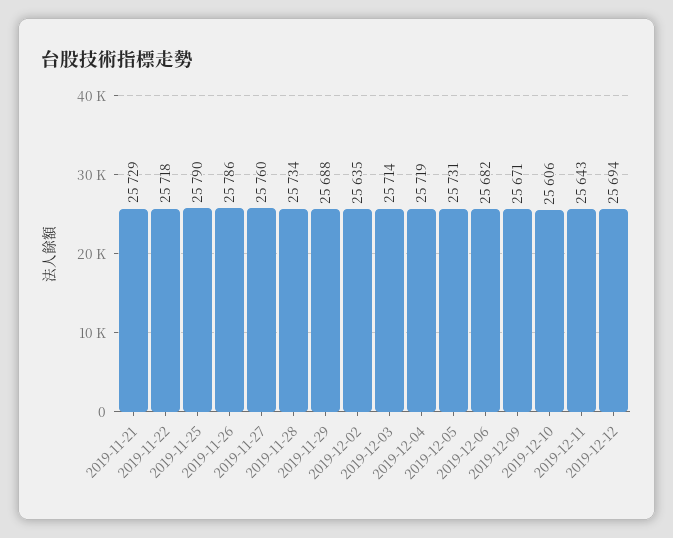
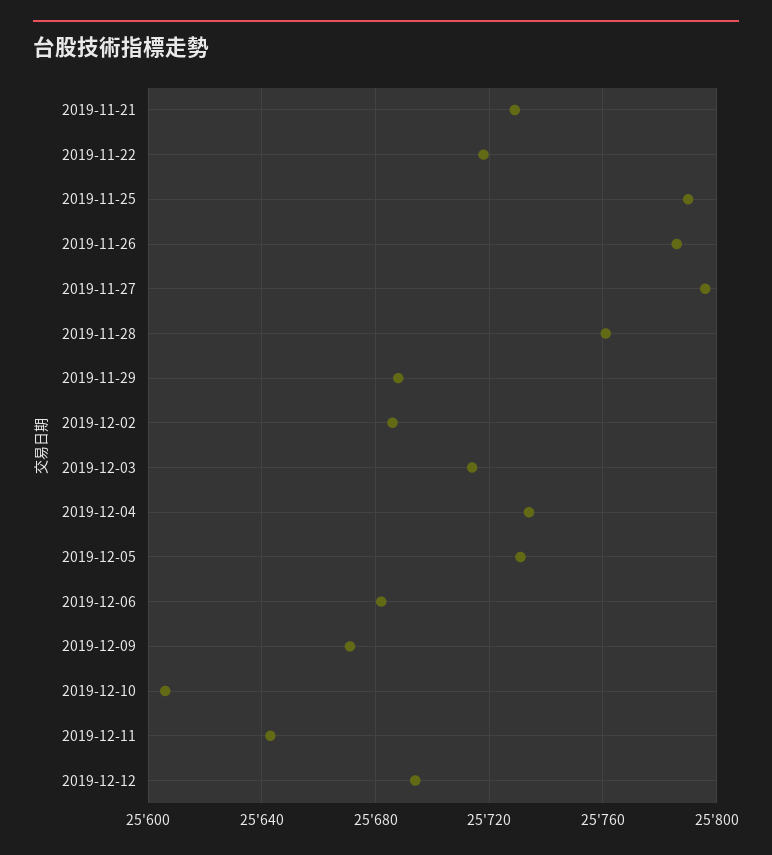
  {
    "2019-11-21": 25729,
    "2019-11-22": 25718,
    "2019-11-25": 25790,
    "2019-11-26": 25786,
-   "2019-11-27": 25760,
+   "2019-11-27": 25795,
-   "2019-11-28": 25734,
+   "2019-11-28": 25760,
    "2019-11-29": 25688,
-   "2019-12-02": 25635,
+   "2019-12-02": 25685,
    "2019-12-03": 25714,
-   "2019-12-04": 25719,
+   "2019-12-04": 25735,
    "2019-12-05": 25731,
    "2019-12-06": 25682,
    "2019-12-09": 25671,
    "2019-12-10": 25606,
    "2019-12-11": 25643,
    "2019-12-12": 25694
  }

